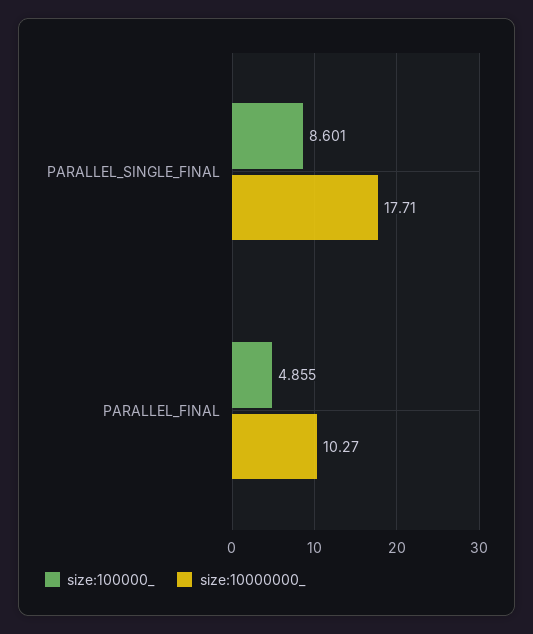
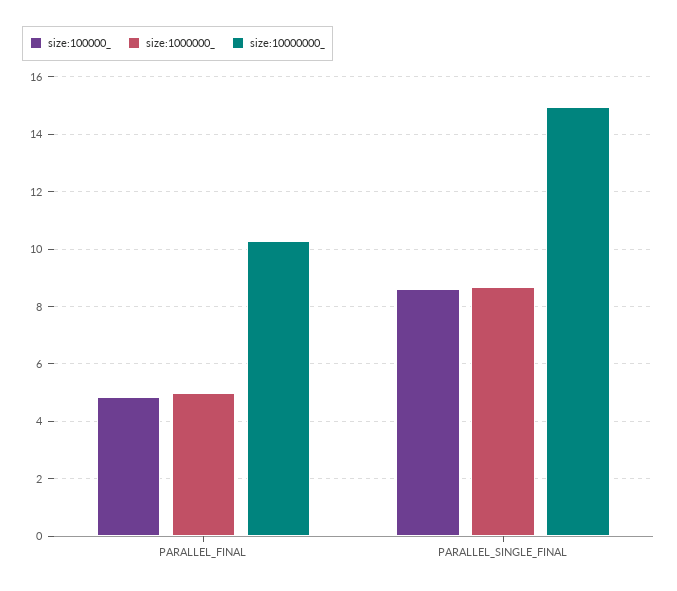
  {
    "size:100000_": {
      "PARALLEL_SINGLE_FINAL": 8.601,
      "PARALLEL_FINAL": 4.855
    },
    "size:10000000_": {
-     "PARALLEL_SINGLE_FINAL": 17.71,
+     "PARALLEL_SINGLE_FINAL": 15,
      "PARALLEL_FINAL": 10.27
-   }
+   },
+   "size:1000000_": {
+     "PARALLEL_FINAL": 5,
+     "PARALLEL_SINGLE_FINAL": 8.75
+   }
  }

